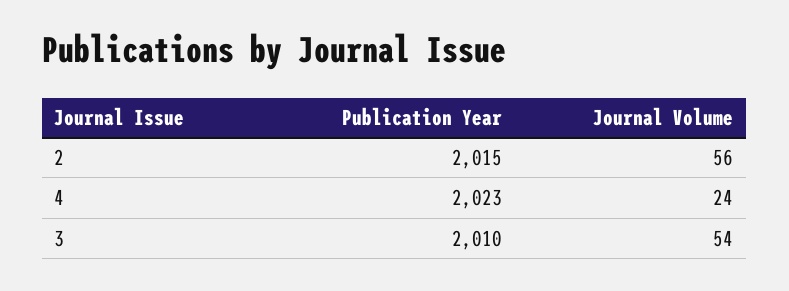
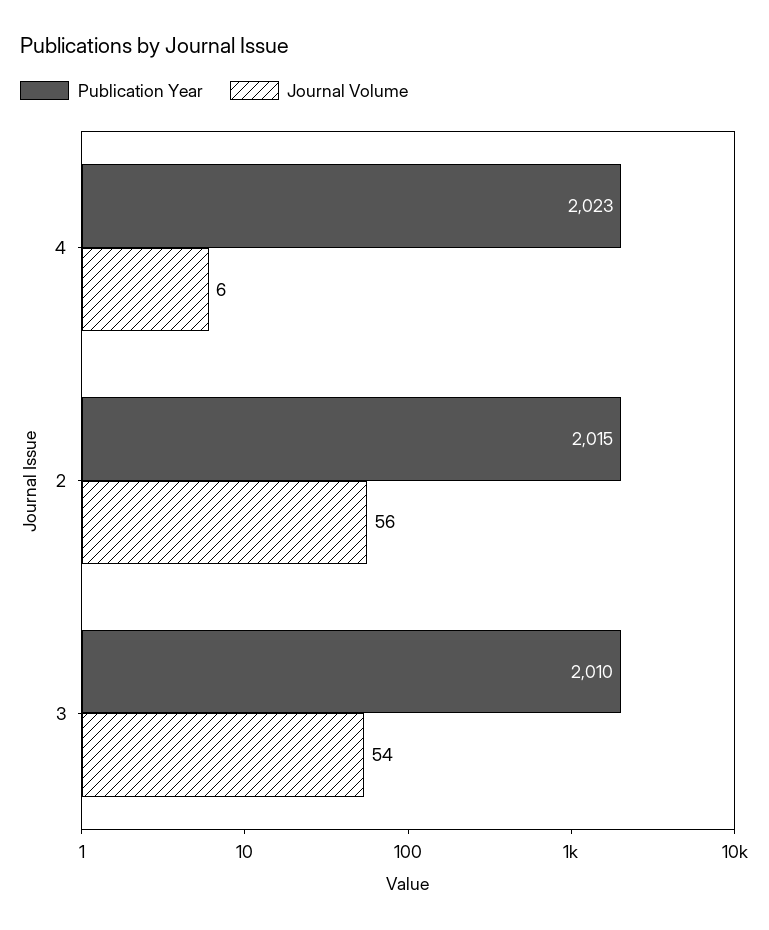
  {
    "Publication Year": {
      "2": 2015,
      "4": 2023,
      "3": 2010
    },
    "Journal Volume": {
      "2": 56,
-     "4": 24,
+     "4": 6,
      "3": 54
    }
  }

